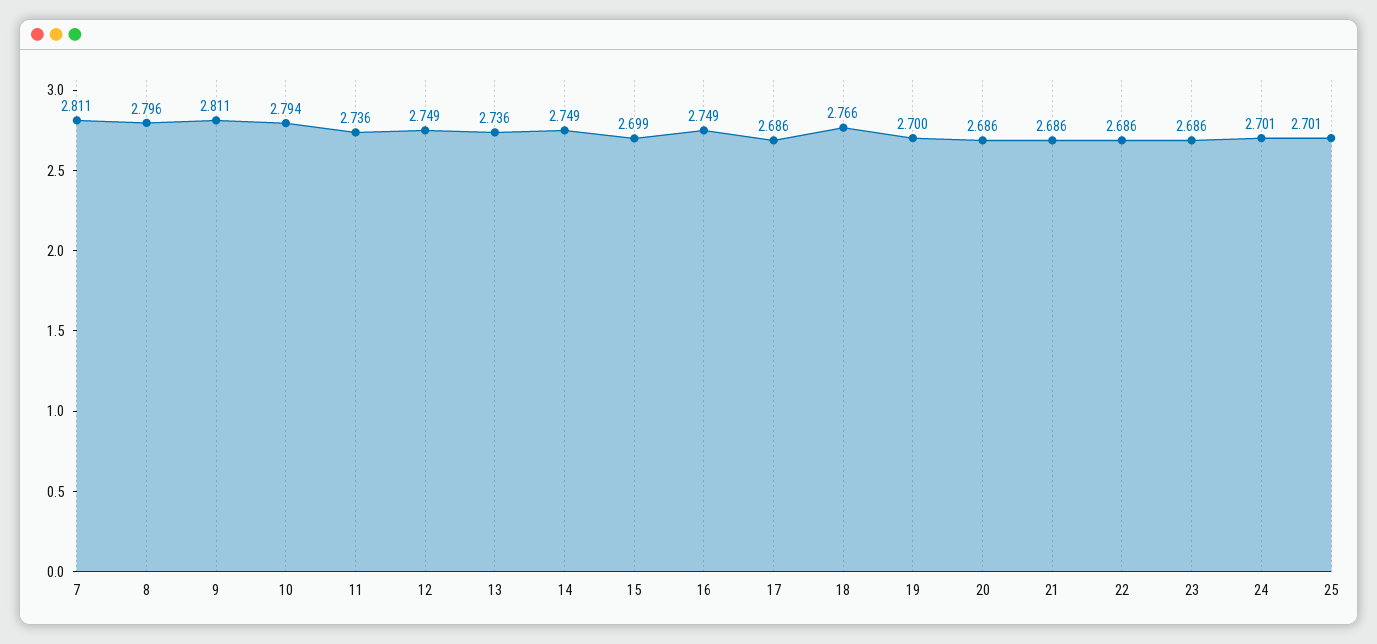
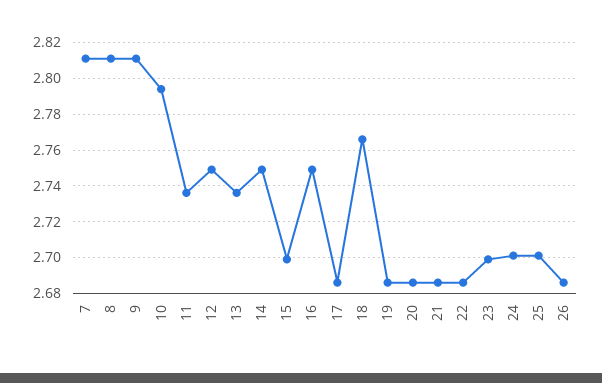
  {
    "7": 2.811,
-   "8": 2.796,
+   "8": 2.81,
    "9": 2.811,
    "10": 2.794,
    "11": 2.736,
    "12": 2.749,
    "13": 2.736,
    "14": 2.749,
    "15": 2.699,
    "16": 2.749,
    "17": 2.686,
    "18": 2.766,
-   "19": 2.7,
+   "19": 2.685,
    "20": 2.686,
    "21": 2.686,
    "22": 2.686,
-   "23": 2.686,
+   "23": 2.7,
    "24": 2.701,
-   "25": 2.701
+   "25": 2.701,
+   "26": 2.685
  }

